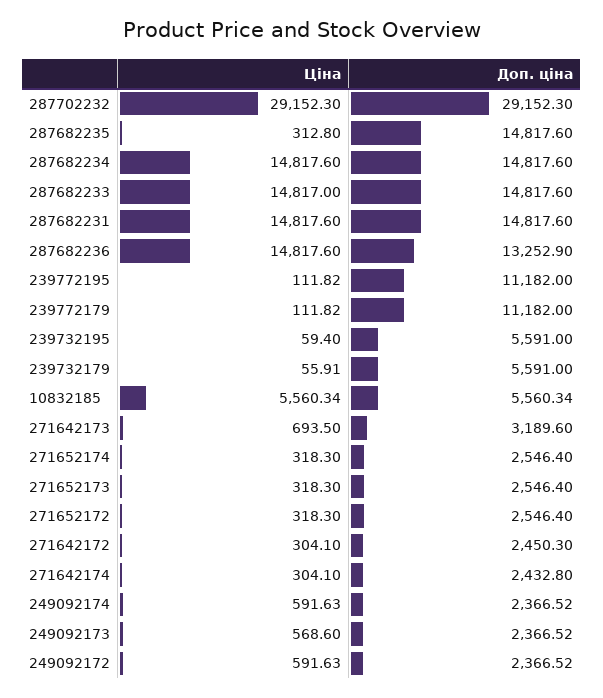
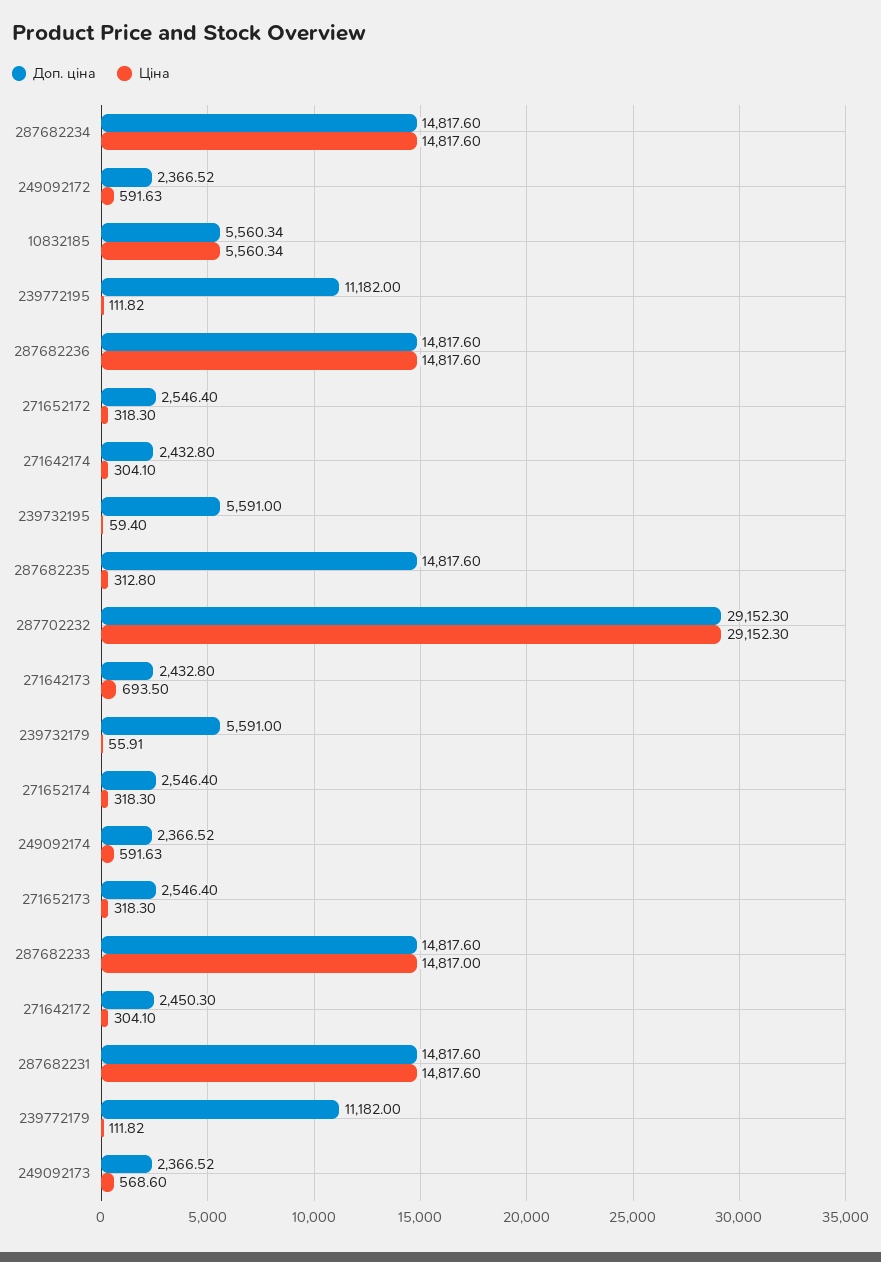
  {
    "Ціна": {
      "287702232": 29152.3,
      "287682235": 312.8,
      "287682234": 14817.6,
      "287682233": 14817,
      "287682231": 14817.6,
      "287682236": 14817.6,
      "239772195": 111.82,
      "239772179": 111.82,
      "239732195": 59.4,
      "239732179": 55.91,
      "10832185": 5560.34,
      "271642173": 693.5,
      "271652174": 318.3,
      "271652173": 318.3,
      "271652172": 318.3,
      "271642172": 304.1,
      "271642174": 304.1,
      "249092174": 591.63,
      "249092173": 568.6,
      "249092172": 591.63
    },
    "Доп. ціна": {
      "287702232": 29152.3,
      "287682235": 14817.6,
      "287682234": 14817.6,
      "287682233": 14817.6,
      "287682231": 14817.6,
-     "287682236": 13252.9,
+     "287682236": 14817.6,
      "239772195": 11182,
      "239772179": 11182,
      "239732195": 5591,
      "239732179": 5591,
      "10832185": 5560.34,
-     "271642173": 3189.6,
+     "271642173": 2432.8,
      "271652174": 2546.4,
      "271652173": 2546.4,
      "271652172": 2546.4,
      "271642172": 2450.3,
      "271642174": 2432.8,
      "249092174": 2366.52,
      "249092173": 2366.52,
      "249092172": 2366.52
    }
  }

